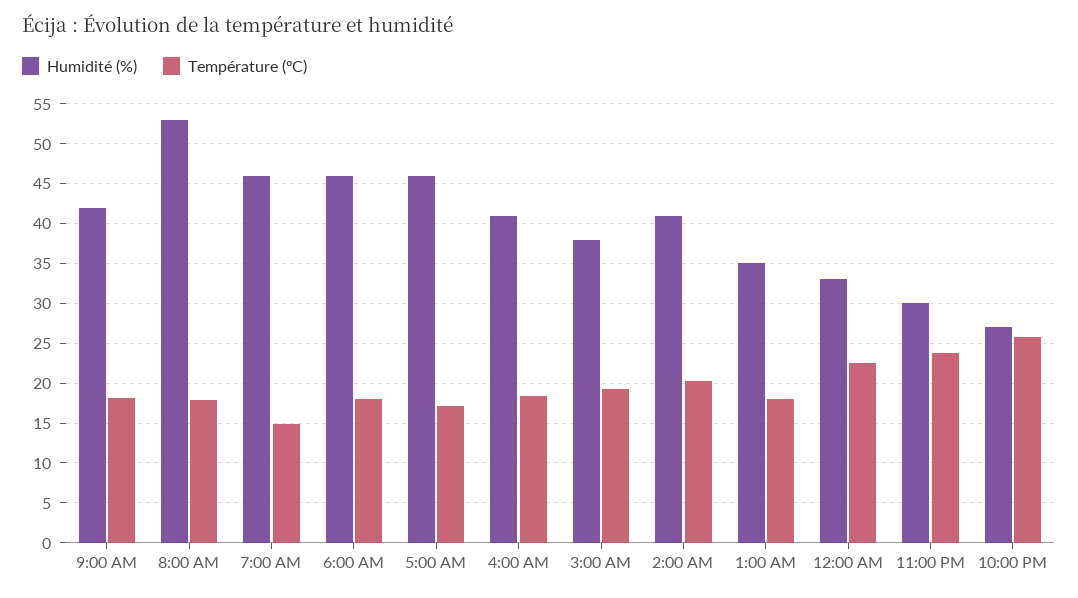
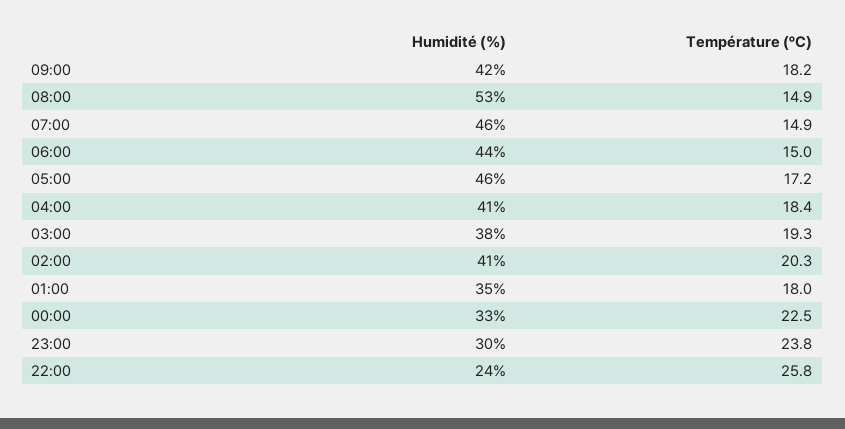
  {
    "Humidité (%)": {
      "9:00 AM": 42,
      "8:00 AM": 53,
      "7:00 AM": 46,
-     "6:00 AM": 46,
+     "6:00 AM": 44,
      "5:00 AM": 46,
      "4:00 AM": 41,
      "3:00 AM": 38,
      "2:00 AM": 41,
      "1:00 AM": 35,
      "12:00 AM": 33,
      "11:00 PM": 30,
-     "10:00 PM": 27
+     "10:00 PM": 24
    },
    "Température (ºC)": {
      "9:00 AM": 18.2,
-     "8:00 AM": 18,
+     "8:00 AM": 14.9,
      "7:00 AM": 14.9,
-     "6:00 AM": 18,
+     "6:00 AM": 15,
      "5:00 AM": 17.2,
      "4:00 AM": 18.4,
      "3:00 AM": 19.3,
      "2:00 AM": 20.3,
      "1:00 AM": 18,
      "12:00 AM": 22.5,
      "11:00 PM": 23.8,
      "10:00 PM": 25.8
    }
  }

